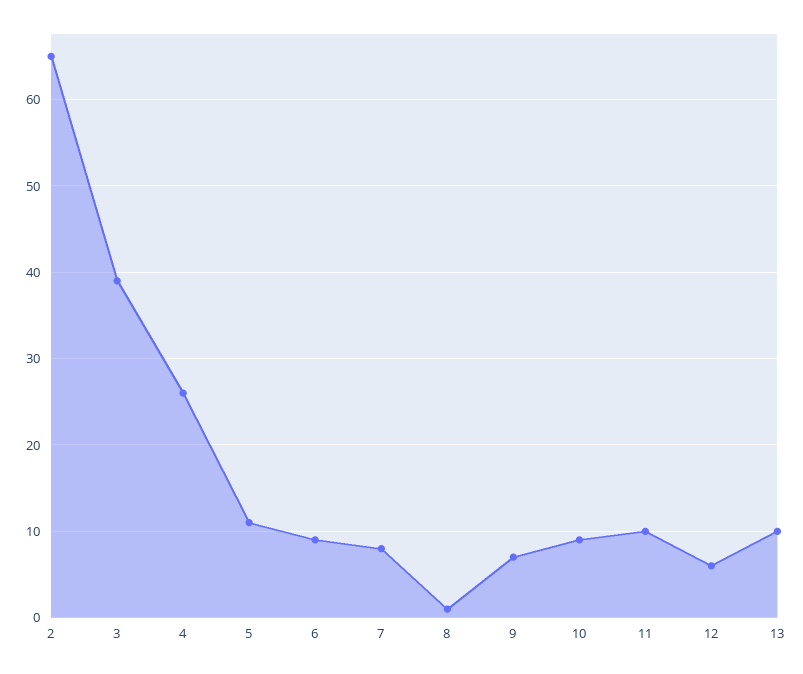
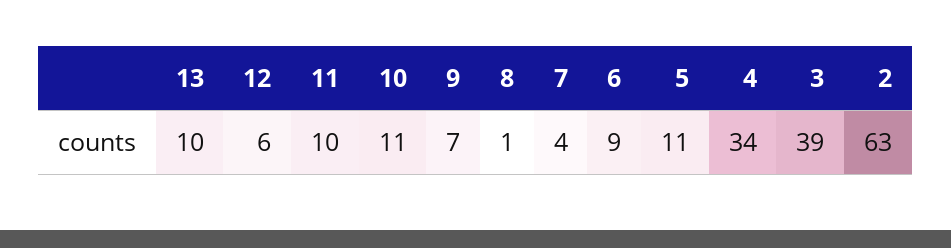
  {
-   "2": 65,
+   "2": 63,
    "3": 39,
-   "4": 26,
+   "4": 34,
    "5": 11,
    "6": 9,
-   "7": 8,
+   "7": 4,
    "8": 1,
    "9": 7,
-   "10": 9,
+   "10": 11,
    "11": 10,
    "12": 6,
    "13": 10
  }

